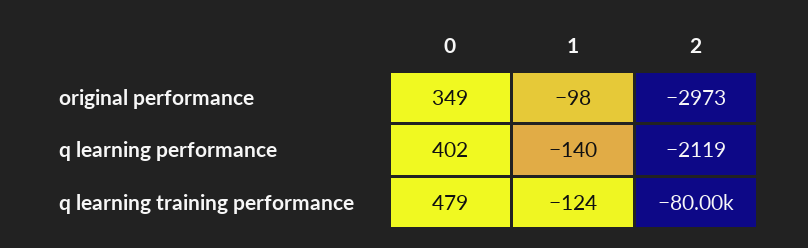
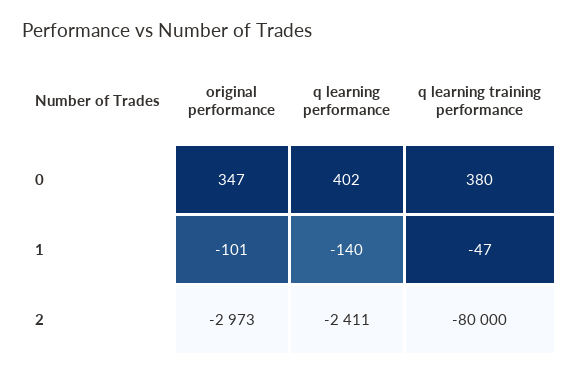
  {
    "0": {
-     "original performance": 349,
+     "original performance": 347,
      "q learning performance": 402,
-     "q learning training performance": 479
+     "q learning training performance": 380
    },
    "1": {
-     "original performance": -98,
+     "original performance": -101,
      "q learning performance": -140,
-     "q learning training performance": -124
+     "q learning training performance": -47
    },
    "2": {
      "original performance": -2973,
-     "q learning performance": -2119,
+     "q learning performance": -2411,
      "q learning training performance": -80000
    }
  }

